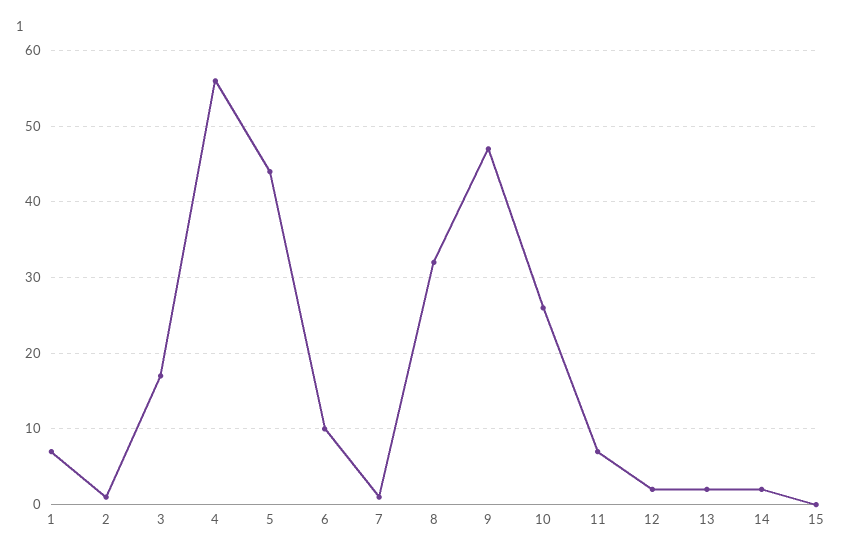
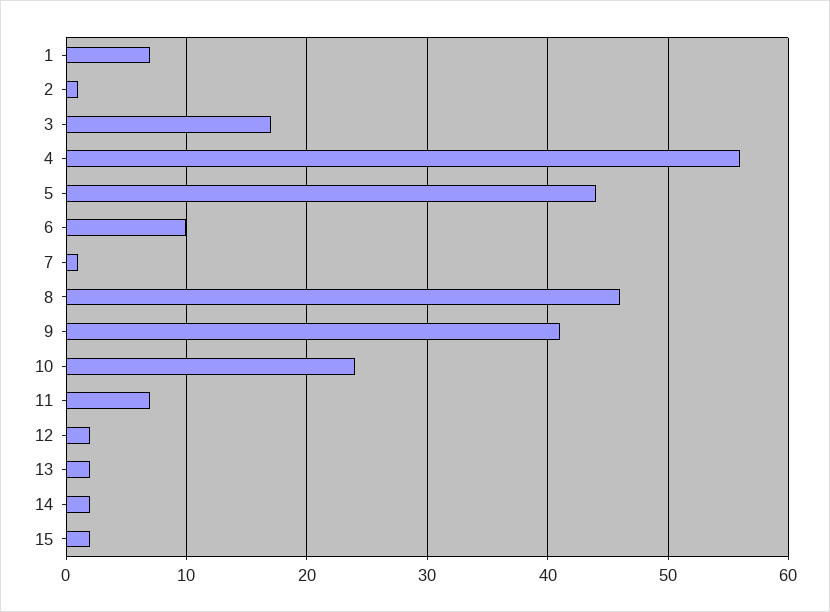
  {
    "1": 7,
    "2": 1,
    "3": 17,
    "4": 56,
    "5": 44,
    "6": 10,
    "7": 1,
-   "8": 32,
+   "8": 46,
-   "9": 47,
+   "9": 41,
-   "10": 26,
+   "10": 24,
    "11": 7,
    "12": 2,
    "13": 2,
    "14": 2,
-   "15": 0
+   "15": 2
  }

